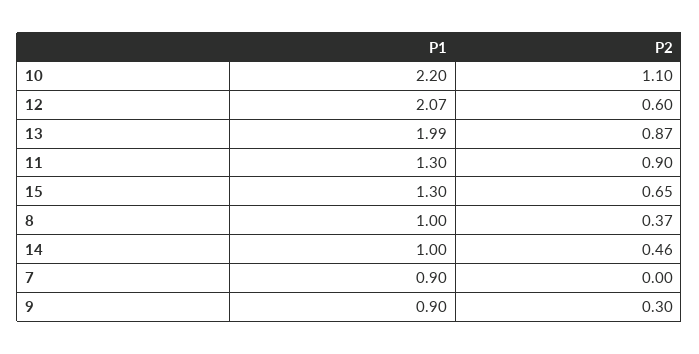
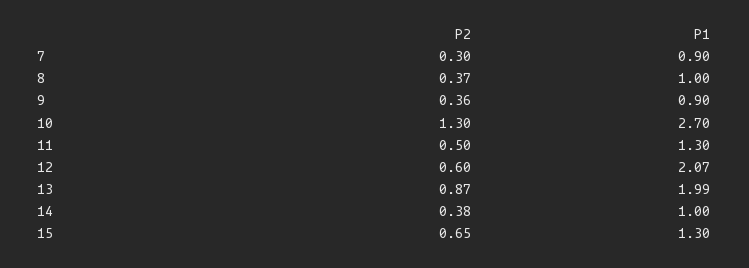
  {
    "P1": {
-     "10": 2.2,
+     "10": 2.7,
      "12": 2.07,
      "13": 1.99,
      "11": 1.3,
      "15": 1.3,
      "8": 1,
      "14": 1,
      "7": 0.9,
      "9": 0.9
    },
    "P2": {
-     "10": 1.1,
+     "10": 1.3,
      "12": 0.6,
      "13": 0.87,
-     "11": 0.9,
+     "11": 0.5,
      "15": 0.65,
      "8": 0.37,
-     "14": 0.46,
+     "14": 0.38,
-     "7": 0,
+     "7": 0.3,
-     "9": 0.3
+     "9": 0.36
    }
  }

